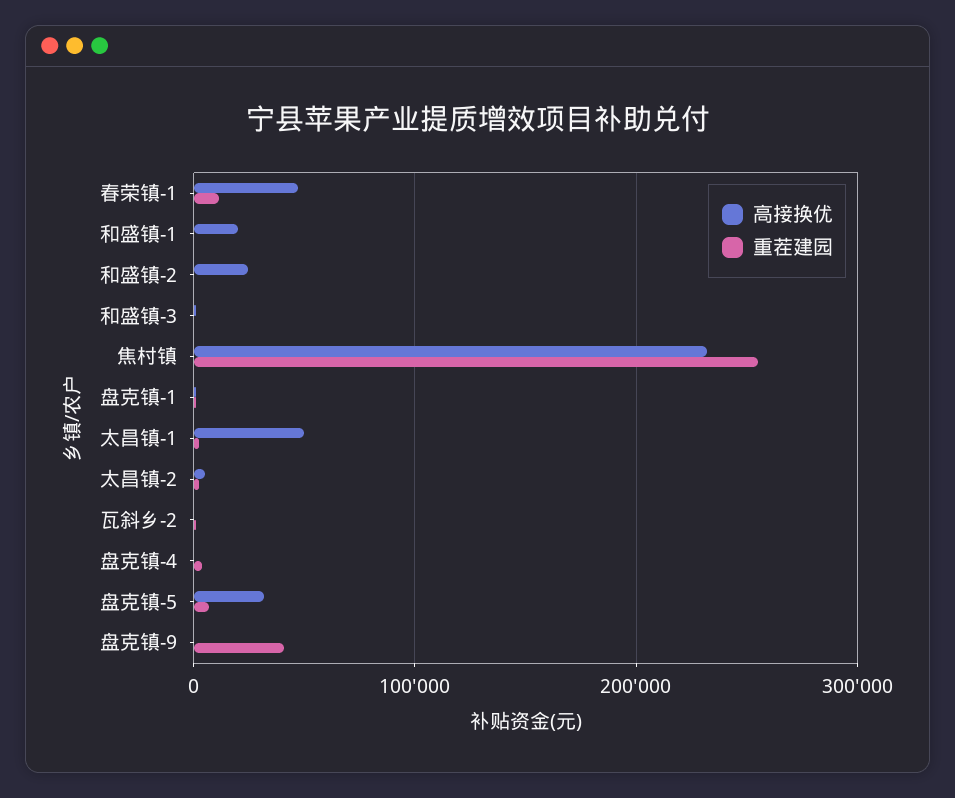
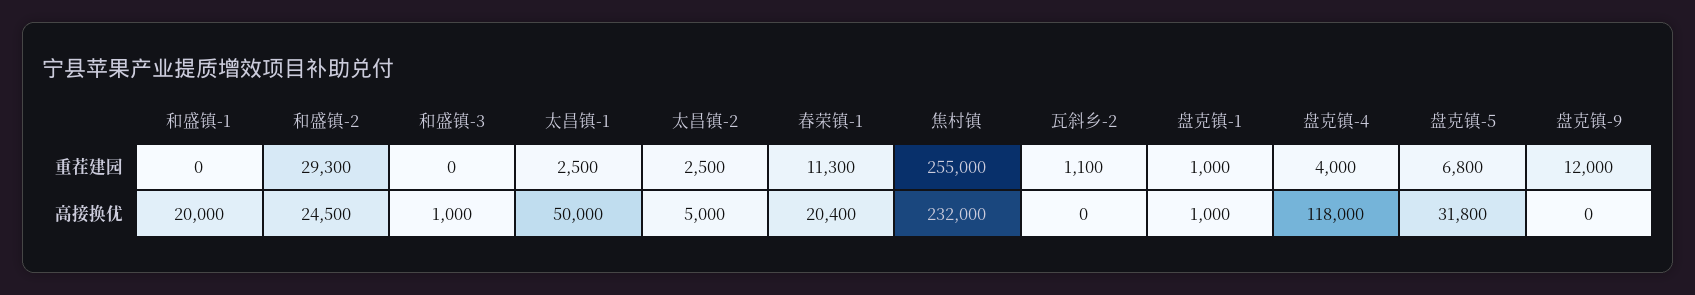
  {
    "高接换优": {
-     "春荣镇-1": 50000,
+     "春荣镇-1": 20400,
      "和盛镇-1": 20000,
      "和盛镇-2": 24500,
      "和盛镇-3": 1000,
      "焦村镇": 232000,
      "盘克镇-1": 1000,
      "太昌镇-1": 50000,
      "太昌镇-2": 5000,
      "瓦斜乡-2": 0,
-     "盘克镇-4": 0,
+     "盘克镇-4": 118000,
      "盘克镇-5": 31800,
      "盘克镇-9": 0
    },
    "重茬建园": {
      "春荣镇-1": 11300,
      "和盛镇-1": 0,
-     "和盛镇-2": 0,
+     "和盛镇-2": 29300,
      "和盛镇-3": 0,
      "焦村镇": 255000,
      "盘克镇-1": 1000,
      "太昌镇-1": 2500,
      "太昌镇-2": 2500,
      "瓦斜乡-2": 1100,
      "盘克镇-4": 4000,
      "盘克镇-5": 6800,
-     "盘克镇-9": 40000
+     "盘克镇-9": 12000
    }
  }

